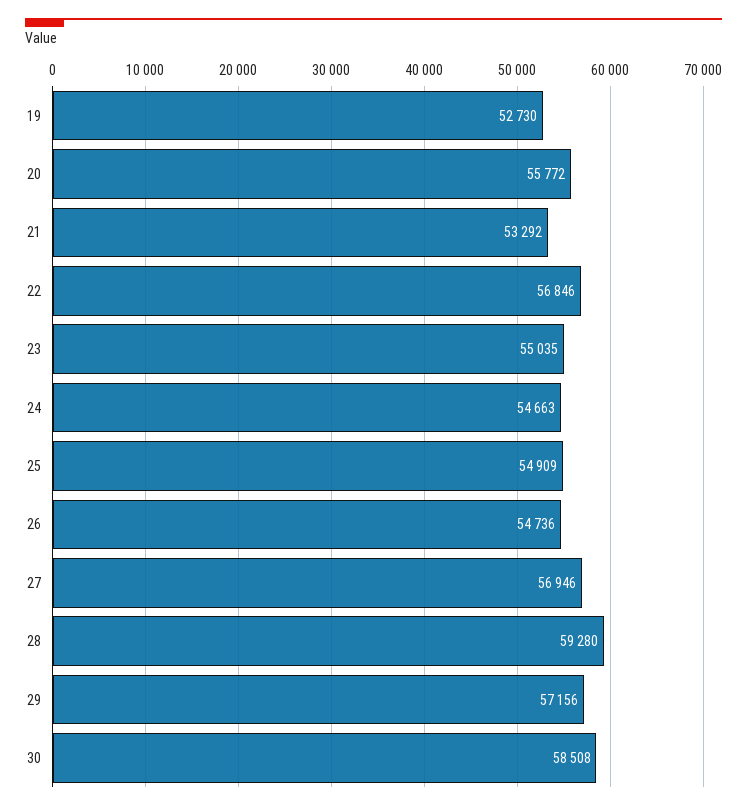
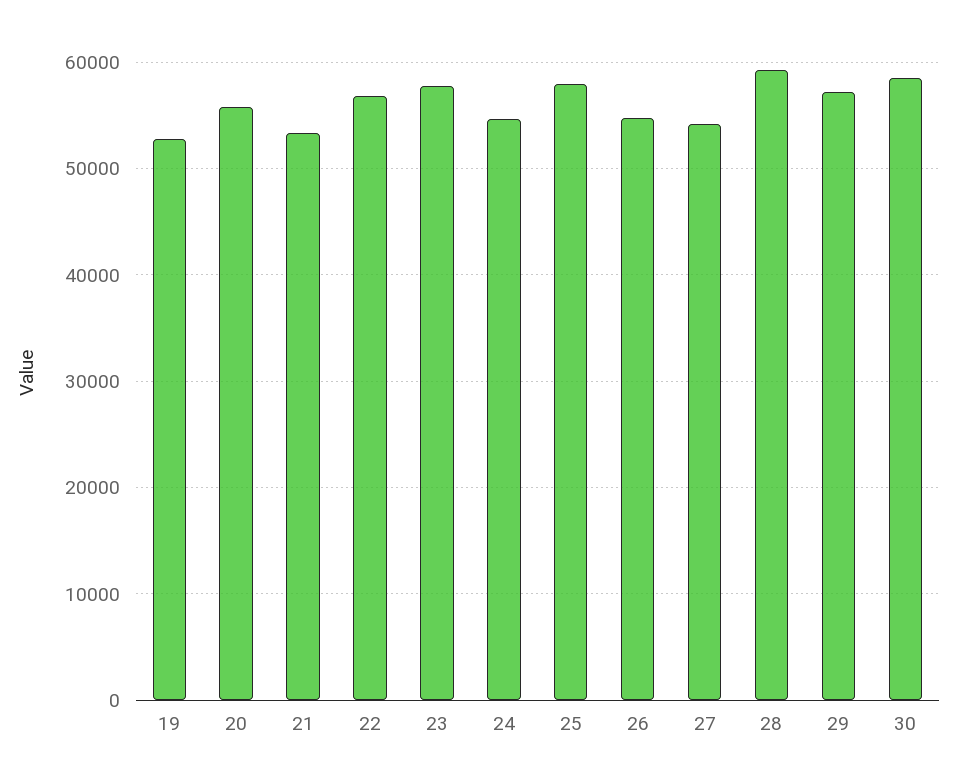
  {
    "19": 52730,
    "20": 55772,
    "21": 53292,
    "22": 56846,
-   "23": 55035,
+   "23": 58000,
    "24": 54663,
-   "25": 54909,
+   "25": 58000,
    "26": 54736,
-   "27": 56946,
+   "27": 54000,
    "28": 59280,
    "29": 57156,
    "30": 58508
  }

